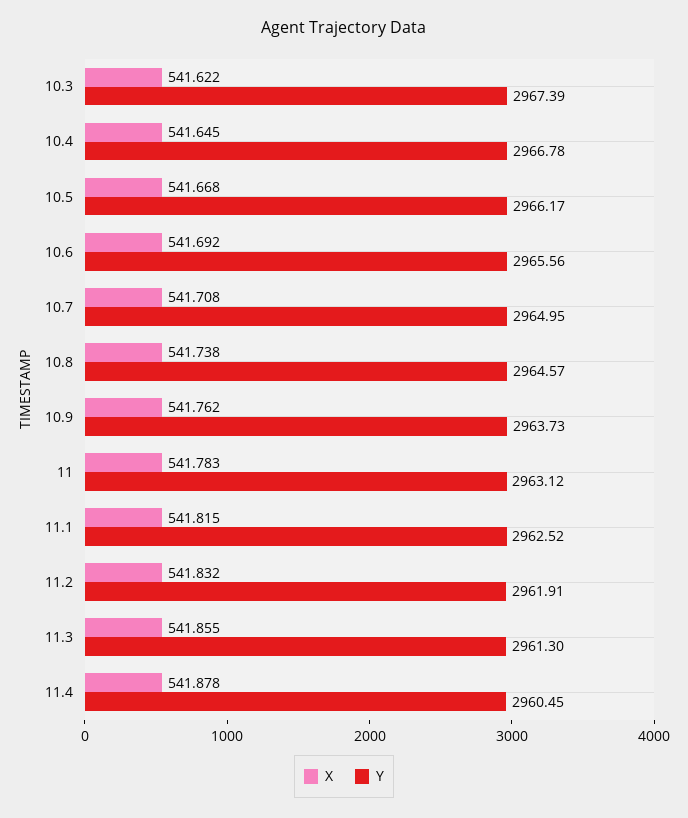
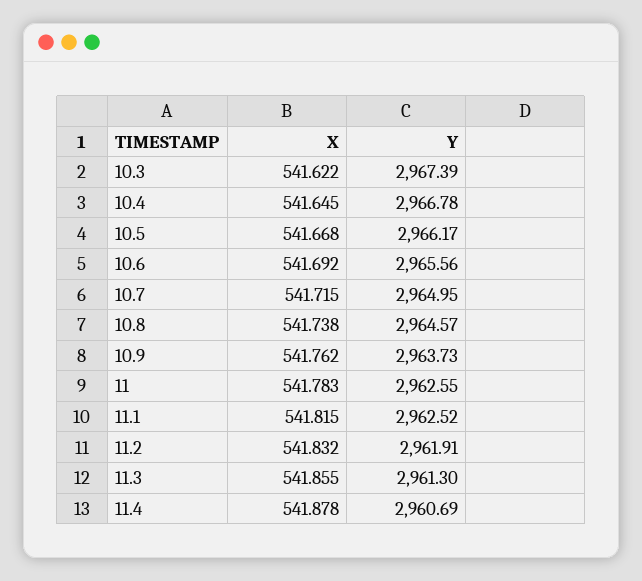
  {
    "X": {
      "10.3": 541.622,
      "10.4": 541.645,
      "10.5": 541.668,
      "10.6": 541.692,
-     "10.7": 541.708,
+     "10.7": 541.715,
      "10.8": 541.738,
      "10.9": 541.762,
      "11": 541.783,
      "11.1": 541.815,
      "11.2": 541.832,
      "11.3": 541.855,
      "11.4": 541.878
    },
    "Y": {
      "10.3": 2967.39,
      "10.4": 2966.78,
      "10.5": 2966.17,
      "10.6": 2965.56,
      "10.7": 2964.95,
      "10.8": 2964.57,
      "10.9": 2963.73,
-     "11": 2963.12,
+     "11": 2962.55,
      "11.1": 2962.52,
      "11.2": 2961.91,
      "11.3": 2961.3,
-     "11.4": 2960.45
+     "11.4": 2960.69
    }
  }

